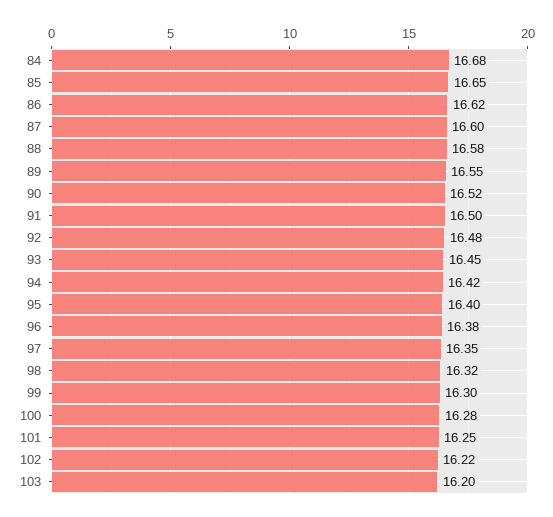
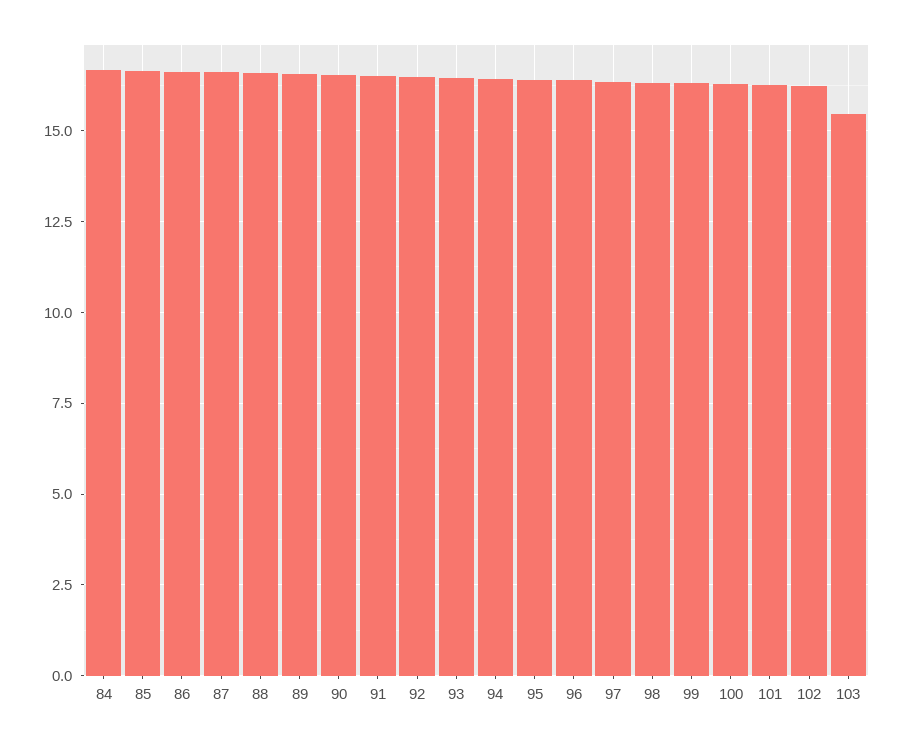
  {
    "84": 16.68,
    "85": 16.65,
    "86": 16.62,
    "87": 16.6,
    "88": 16.58,
    "89": 16.55,
    "90": 16.52,
    "91": 16.5,
    "92": 16.48,
    "93": 16.45,
    "94": 16.42,
    "95": 16.4,
    "96": 16.38,
    "97": 16.35,
    "98": 16.32,
    "99": 16.3,
    "100": 16.28,
    "101": 16.25,
    "102": 16.22,
-   "103": 16.2
+   "103": 15.5
  }

